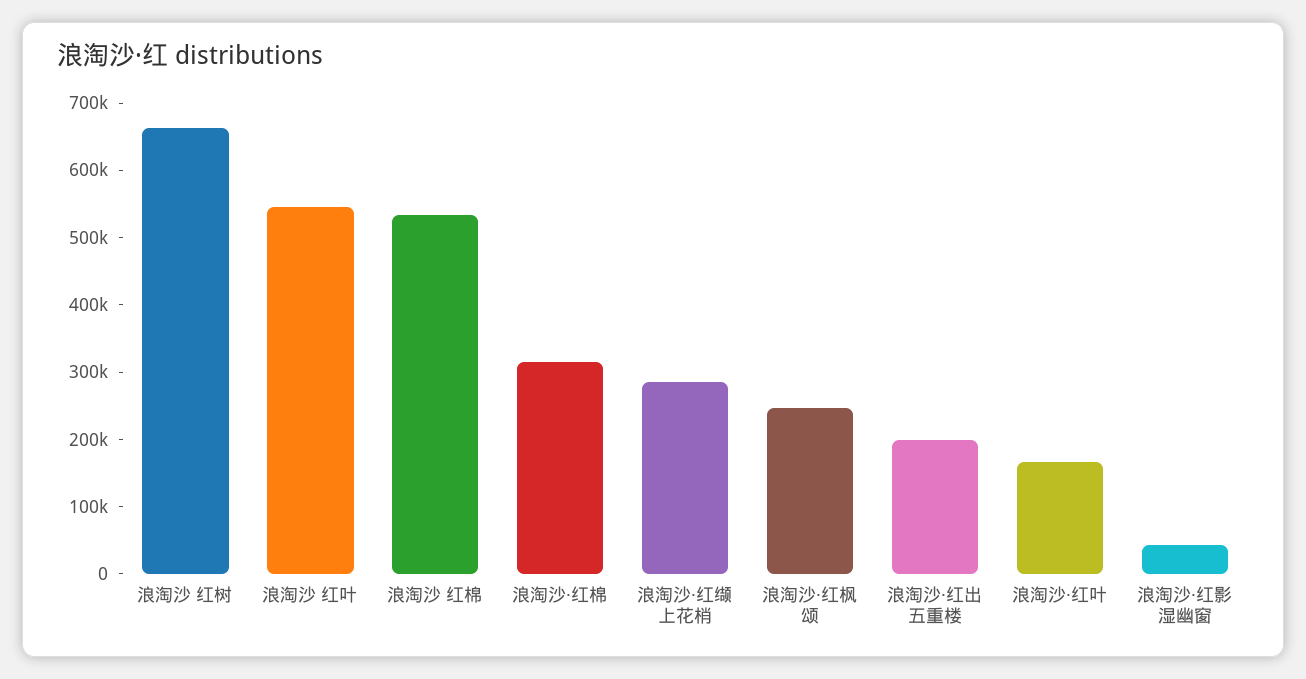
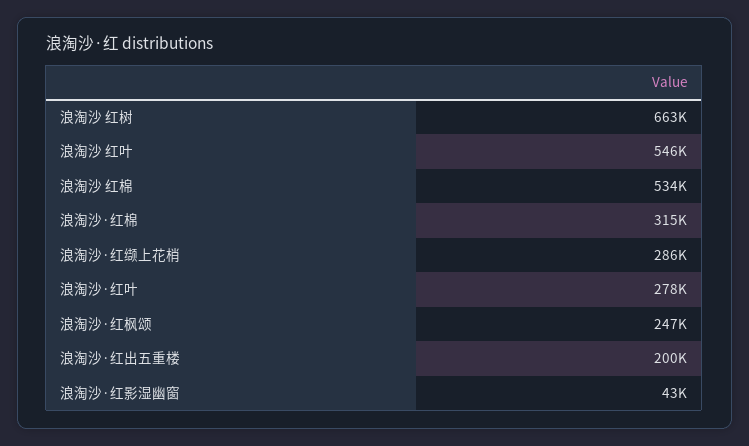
  {
    "浪淘沙 红树": 663000,
    "浪淘沙 红叶": 546000,
    "浪淘沙 红棉": 534000,
    "浪淘沙·红棉": 315000,
    "浪淘沙·红缬上花梢": 286000,
    "浪淘沙·红枫颂": 247000,
    "浪淘沙·红出五重楼": 200000,
-   "浪淘沙·红叶": 160000,
+   "浪淘沙·红叶": 278000,
    "浪淘沙·红影湿幽窗": 43000
  }

